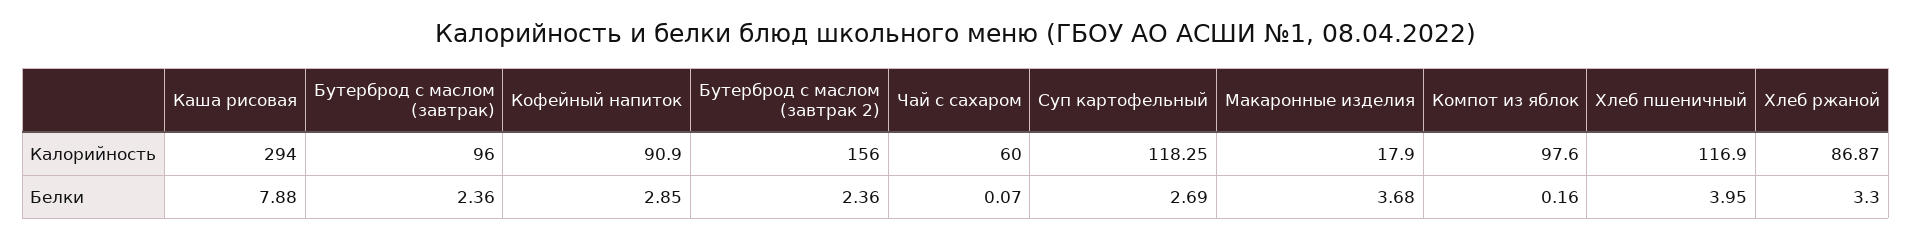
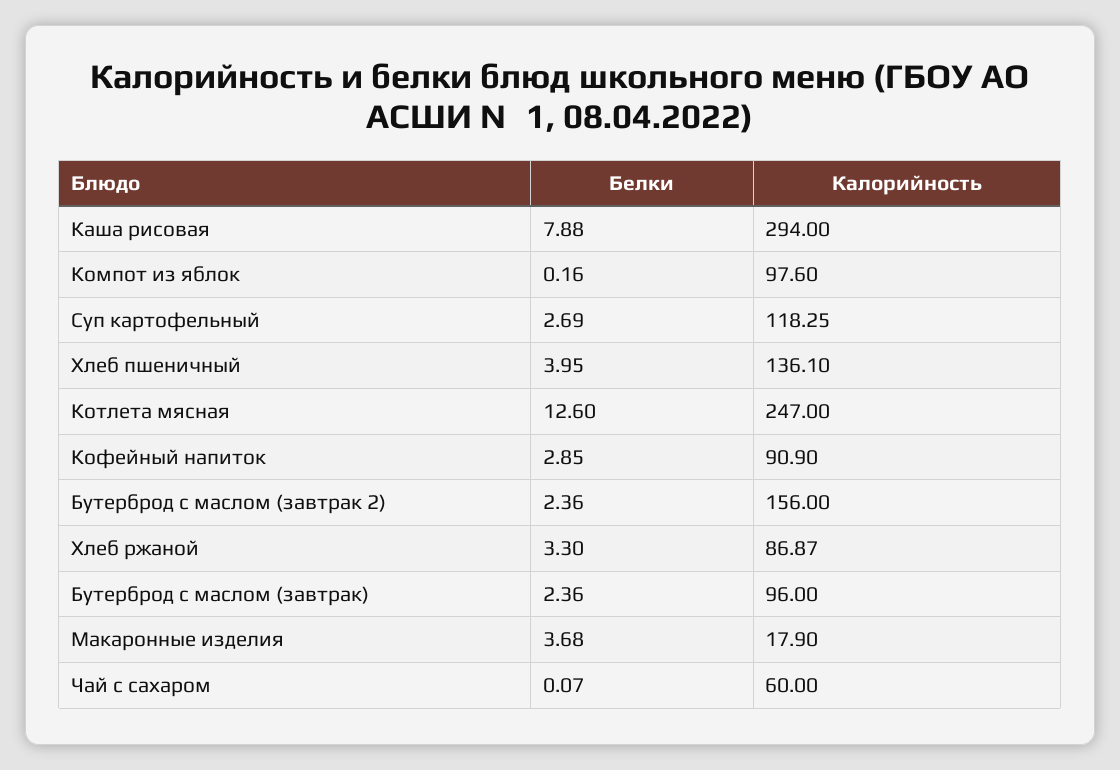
  {
    "Каша рисовая": {
      "Калорийность": 294,
      "Белки": 7.88
    },
    "Бутерброд с маслом (завтрак)": {
      "Калорийность": 96,
      "Белки": 2.36
    },
    "Кофейный напиток": {
      "Калорийность": 90.9,
      "Белки": 2.85
    },
    "Бутерброд с маслом (завтрак 2)": {
      "Калорийность": 156,
      "Белки": 2.36
    },
    "Чай с сахаром": {
      "Калорийность": 60,
      "Белки": 0.07
    },
    "Суп картофельный": {
      "Калорийность": 118.25,
      "Белки": 2.69
    },
    "Макаронные изделия": {
      "Калорийность": 17.9,
      "Белки": 3.68
    },
    "Компот из яблок": {
      "Калорийность": 97.6,
      "Белки": 0.16
    },
    "Хлеб пшеничный": {
-     "Калорийность": 116.9,
+     "Калорийность": 136.1,
      "Белки": 3.95
    },
    "Хлеб ржаной": {
      "Калорийность": 86.87,
      "Белки": 3.3
-   }
+   },
+   "Котлета мясная": {
+     "Белки": 12.6,
+     "Калорийность": 247
+   }
  }

